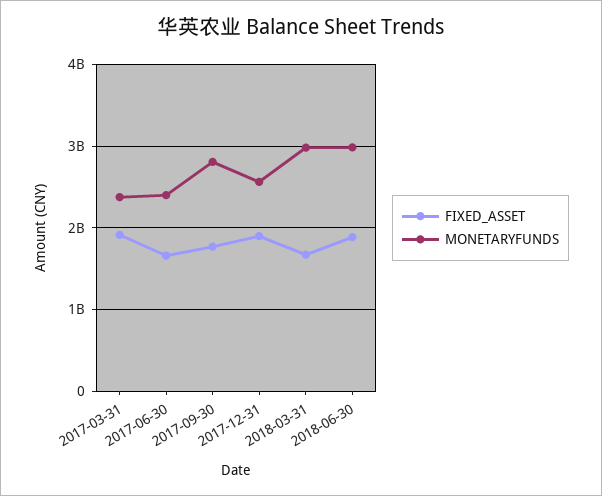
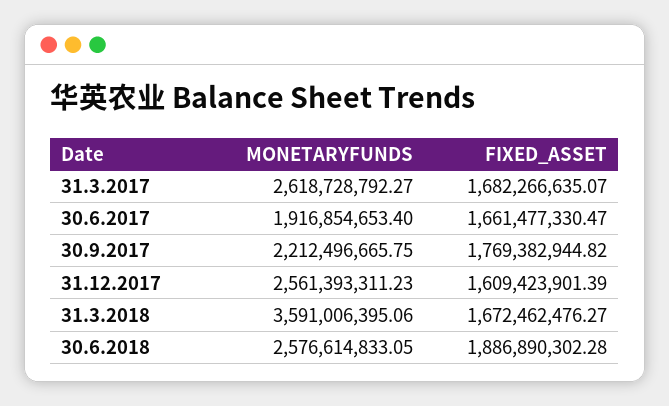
  {
    "FIXED_ASSET": {
-     "2017-03-31": 1900000000,
+     "2017-03-31": 1682266635.07,
      "2017-06-30": 1661477330.47,
      "2017-09-30": 1769382944.82,
-     "2017-12-31": 1900000000,
+     "2017-12-31": 1609423901.39,
      "2018-03-31": 1672462476.27,
      "2018-06-30": 1886890302.28
    },
    "MONETARYFUNDS": {
-     "2017-03-31": 2400000000,
+     "2017-03-31": 2618728792.27,
-     "2017-06-30": 2400000000,
+     "2017-06-30": 1916854653.4,
-     "2017-09-30": 2800000000,
+     "2017-09-30": 2212496665.75,
      "2017-12-31": 2561393311.23,
-     "2018-03-31": 3000000000,
+     "2018-03-31": 3591006395.06,
-     "2018-06-30": 3000000000
+     "2018-06-30": 2576614833.05
    }
  }

